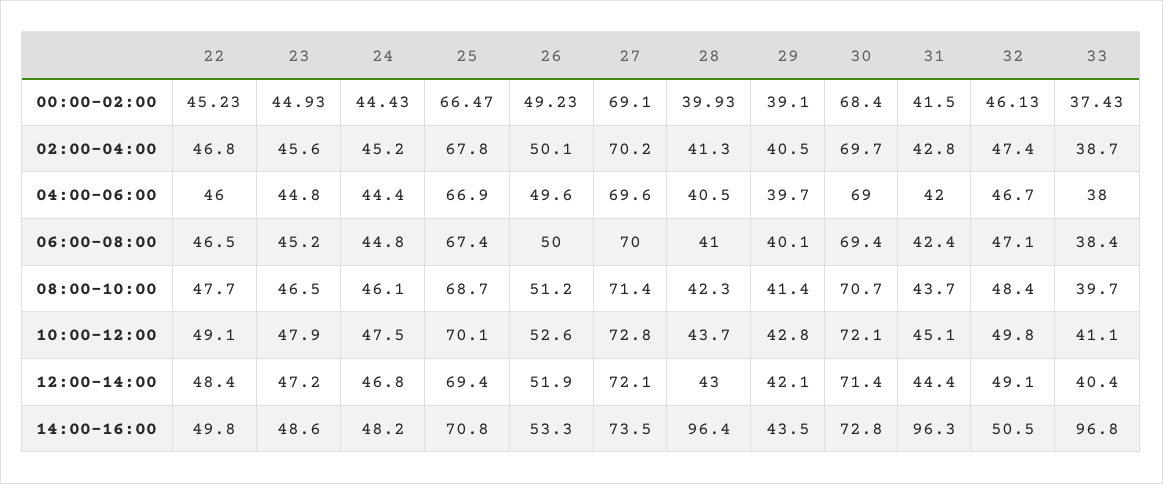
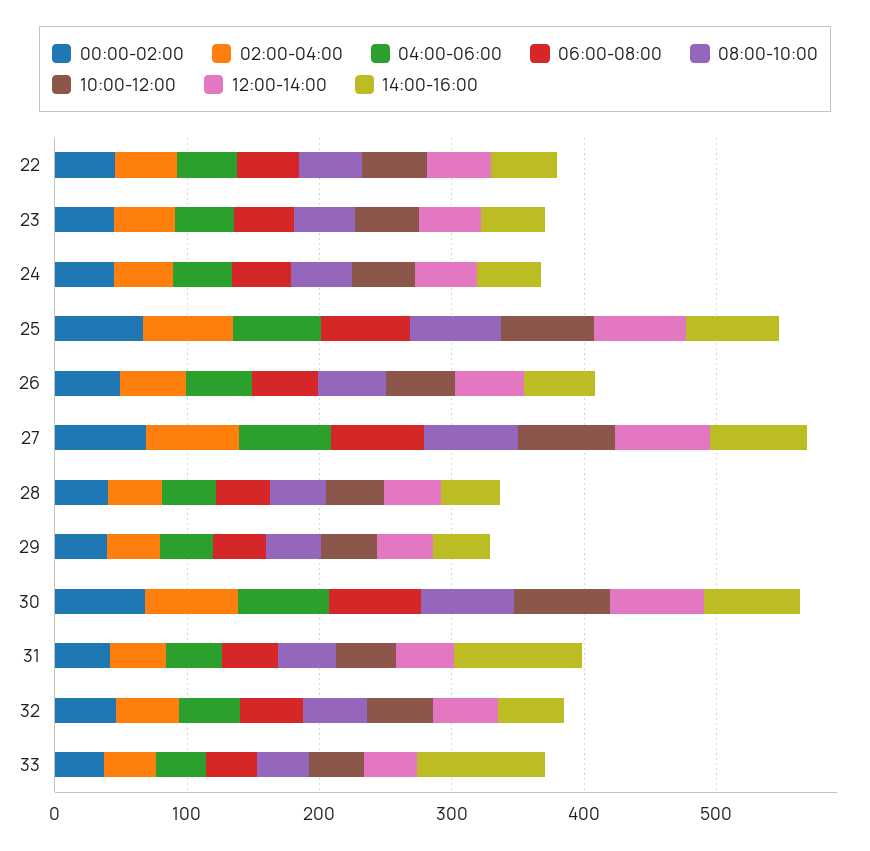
  {
    "00:00-02:00": {
      "22": 45.23,
      "23": 44.93,
      "24": 44.43,
      "25": 66.47,
      "26": 49.23,
      "27": 69.1,
      "28": 39.93,
      "29": 39.1,
      "30": 68.4,
      "31": 41.5,
      "32": 46.13,
      "33": 37.43
    },
    "02:00-04:00": {
      "22": 46.8,
      "23": 45.6,
      "24": 45.2,
      "25": 67.8,
      "26": 50.1,
      "27": 70.2,
      "28": 41.3,
      "29": 40.5,
      "30": 69.7,
      "31": 42.8,
      "32": 47.4,
      "33": 38.7
    },
    "04:00-06:00": {
      "22": 46,
      "23": 44.8,
      "24": 44.4,
      "25": 66.9,
      "26": 49.6,
      "27": 69.6,
      "28": 40.5,
      "29": 39.7,
      "30": 69,
      "31": 42,
      "32": 46.7,
      "33": 38
    },
    "06:00-08:00": {
      "22": 46.5,
      "23": 45.2,
      "24": 44.8,
      "25": 67.4,
      "26": 50,
      "27": 70,
      "28": 41,
      "29": 40.1,
      "30": 69.4,
      "31": 42.4,
      "32": 47.1,
      "33": 38.4
    },
    "08:00-10:00": {
      "22": 47.7,
      "23": 46.5,
      "24": 46.1,
      "25": 68.7,
      "26": 51.2,
      "27": 71.4,
      "28": 42.3,
      "29": 41.4,
      "30": 70.7,
      "31": 43.7,
      "32": 48.4,
      "33": 39.7
    },
    "10:00-12:00": {
      "22": 49.1,
      "23": 47.9,
      "24": 47.5,
      "25": 70.1,
      "26": 52.6,
      "27": 72.8,
      "28": 43.7,
      "29": 42.8,
      "30": 72.1,
      "31": 45.1,
      "32": 49.8,
      "33": 41.1
    },
    "12:00-14:00": {
      "22": 48.4,
      "23": 47.2,
      "24": 46.8,
      "25": 69.4,
      "26": 51.9,
      "27": 72.1,
      "28": 43,
      "29": 42.1,
      "30": 71.4,
      "31": 44.4,
      "32": 49.1,
      "33": 40.4
    },
    "14:00-16:00": {
      "22": 49.8,
      "23": 48.6,
      "24": 48.2,
      "25": 70.8,
      "26": 53.3,
      "27": 73.5,
-     "28": 96.4,
+     "28": 40,
      "29": 43.5,
      "30": 72.8,
      "31": 96.3,
      "32": 50.5,
      "33": 96.8
    }
  }

